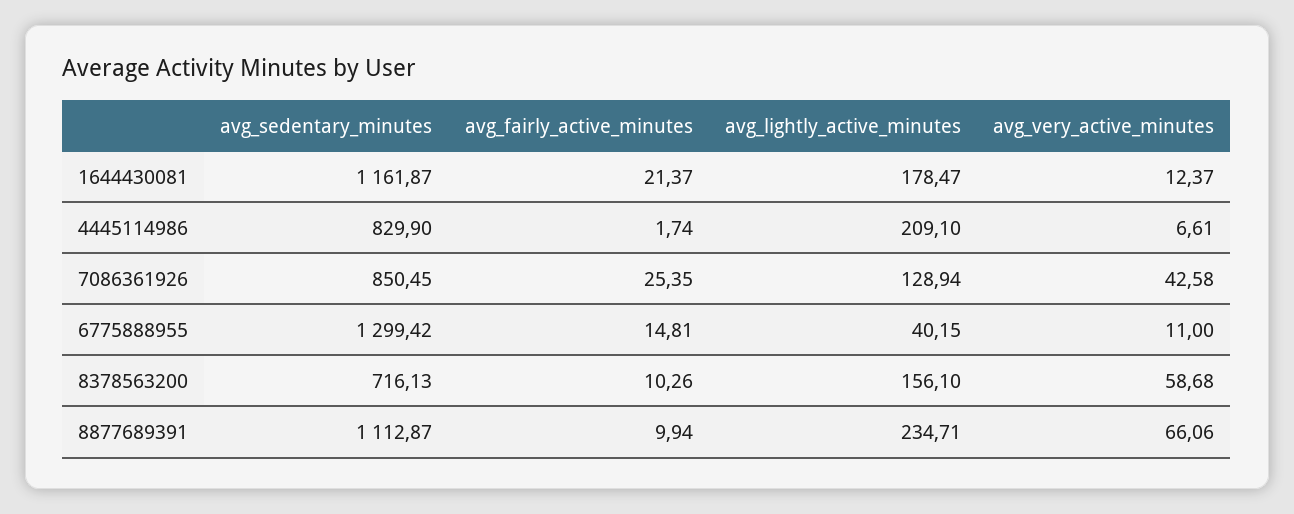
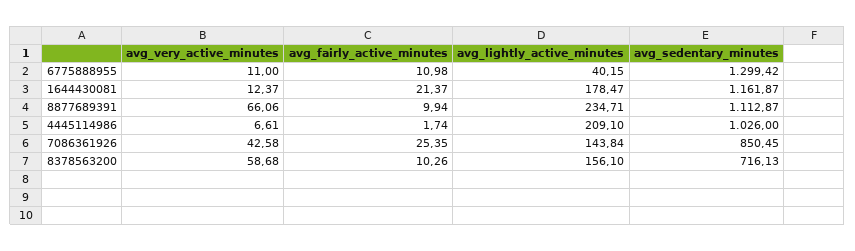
  {
    "avg_sedentary_minutes": {
      "1644430081": 1161.87,
-     "4445114986": 829.9,
+     "4445114986": 1026,
      "7086361926": 850.45,
      "6775888955": 1299.42,
      "8378563200": 716.13,
      "8877689391": 1112.87
    },
    "avg_fairly_active_minutes": {
      "1644430081": 21.37,
      "4445114986": 1.74,
      "7086361926": 25.35,
-     "6775888955": 14.81,
+     "6775888955": 10.98,
      "8378563200": 10.26,
      "8877689391": 9.94
    },
    "avg_lightly_active_minutes": {
      "1644430081": 178.47,
      "4445114986": 209.1,
-     "7086361926": 128.94,
+     "7086361926": 143.84,
      "6775888955": 40.15,
      "8378563200": 156.1,
      "8877689391": 234.71
    },
    "avg_very_active_minutes": {
      "1644430081": 12.37,
      "4445114986": 6.61,
      "7086361926": 42.58,
      "6775888955": 11,
      "8378563200": 58.68,
      "8877689391": 66.06
    }
  }

